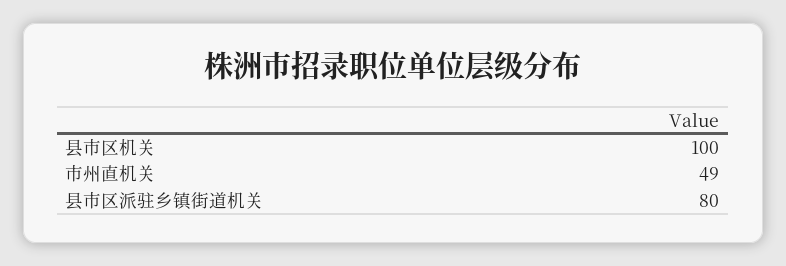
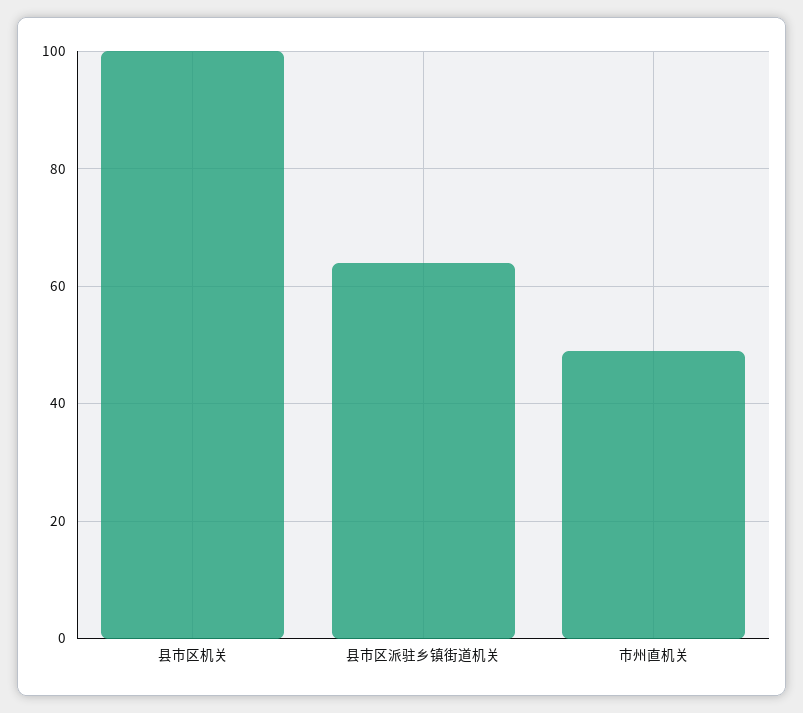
  {
    "县市区机关": 100,
    "市州直机关": 49,
-   "县市区派驻乡镇街道机关": 80
+   "县市区派驻乡镇街道机关": 65
  }

